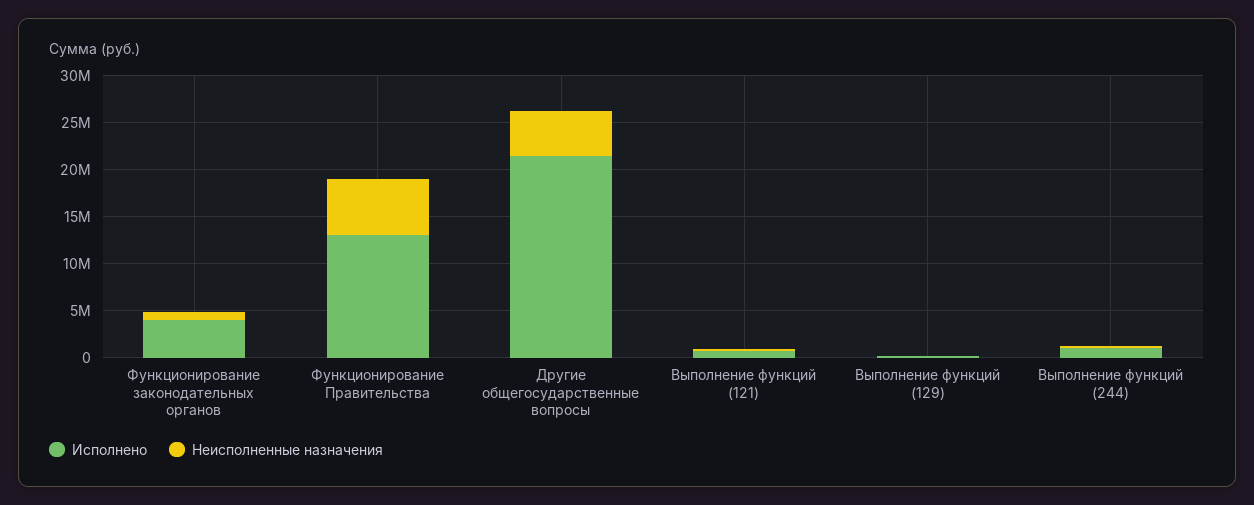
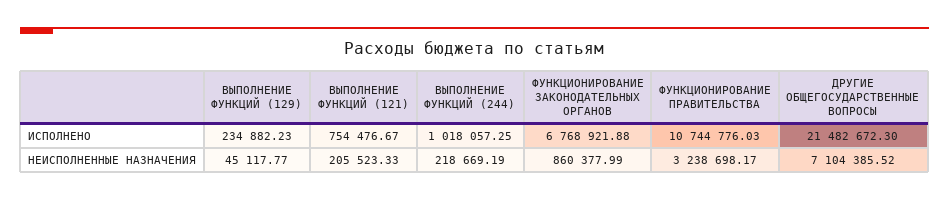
  {
    "Исполнено": {
-     "Функционирование законодательных органов": 4000000,
+     "Функционирование законодательных органов": 6768921.88,
-     "Функционирование Правительства": 13000000,
+     "Функционирование Правительства": 10744776.03,
      "Другие общегосударственные вопросы": 21482672.3,
      "Выполнение функций (121)": 754476.67,
      "Выполнение функций (129)": 234882.23,
      "Выполнение функций (244)": 1018057.25
    },
    "Неисполненные назначения": {
      "Функционирование законодательных органов": 860377.99,
-     "Функционирование Правительства": 6000000,
+     "Функционирование Правительства": 3238698.17,
-     "Другие общегосударственные вопросы": 5000000,
+     "Другие общегосударственные вопросы": 7104385.52,
      "Выполнение функций (121)": 205523.33,
      "Выполнение функций (129)": 45117.77,
      "Выполнение функций (244)": 218669.19
    }
  }

